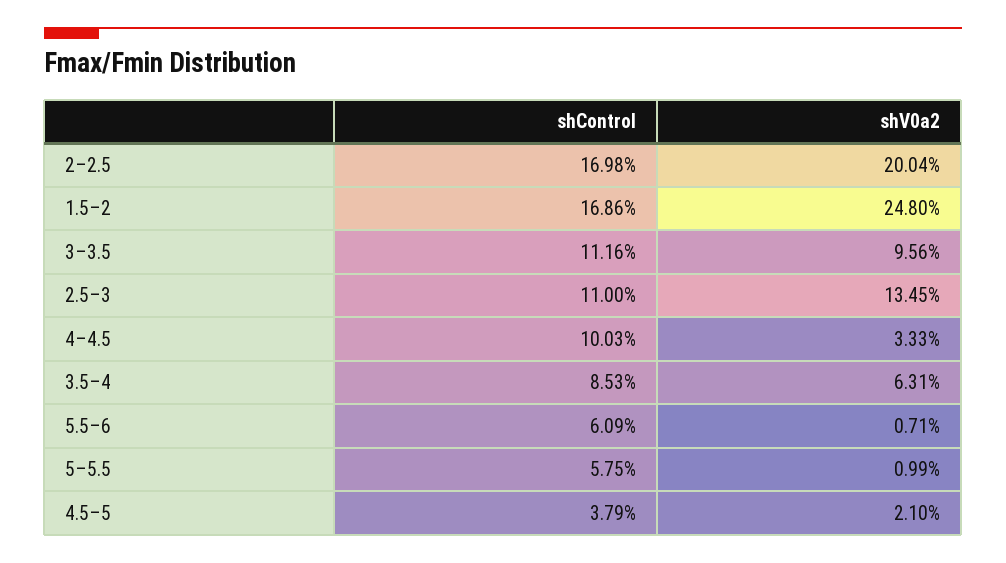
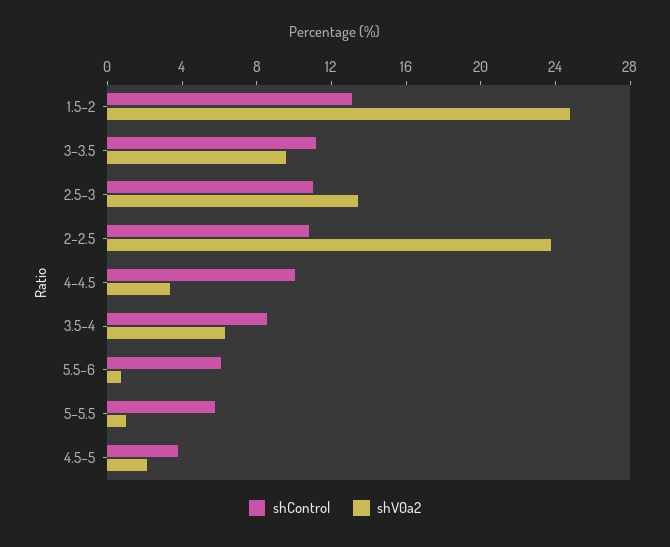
  {
    "shControl": {
-     "2–2.5": 16.98,
+     "2–2.5": 11,
-     "1.5–2": 16.86,
+     "1.5–2": 13,
      "3–3.5": 11.16,
      "2.5–3": 11,
      "4–4.5": 10.03,
      "3.5–4": 8.53,
      "5.5–6": 6.09,
      "5–5.5": 5.75,
      "4.5–5": 3.79
    },
    "shV0a2": {
-     "2–2.5": 20.04,
+     "2–2.5": 24,
      "1.5–2": 24.8,
      "3–3.5": 9.56,
      "2.5–3": 13.45,
      "4–4.5": 3.33,
      "3.5–4": 6.31,
      "5.5–6": 0.71,
      "5–5.5": 0.99,
      "4.5–5": 2.1
    }
  }

